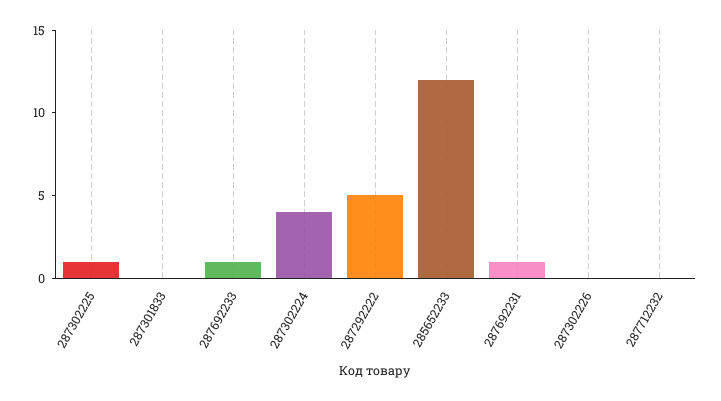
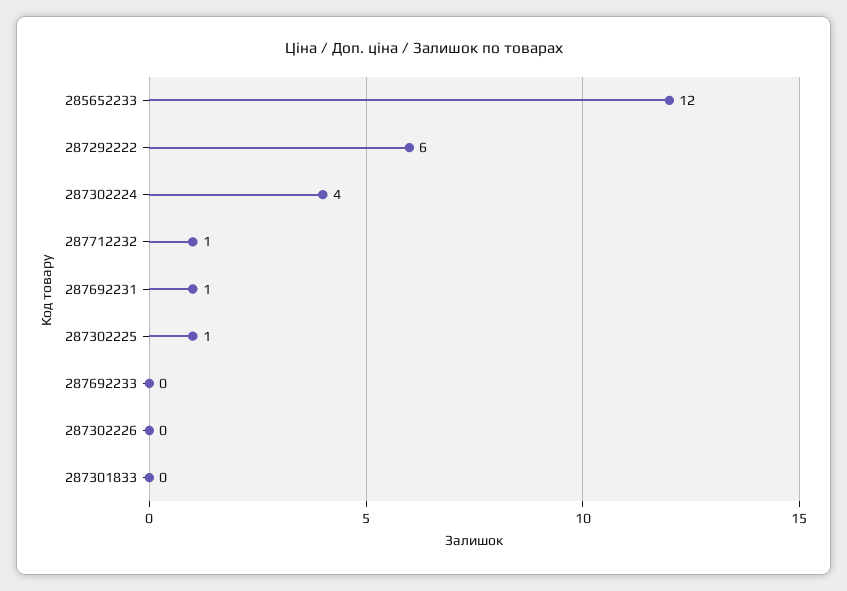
  {
    "287302225": 1,
    "287301833": 0,
-   "287692233": 1,
+   "287692233": 0,
    "287302224": 4,
-   "287292222": 5,
+   "287292222": 6,
    "285652233": 12,
    "287692231": 1,
    "287302226": 0,
-   "287712232": 0
+   "287712232": 1
  }

